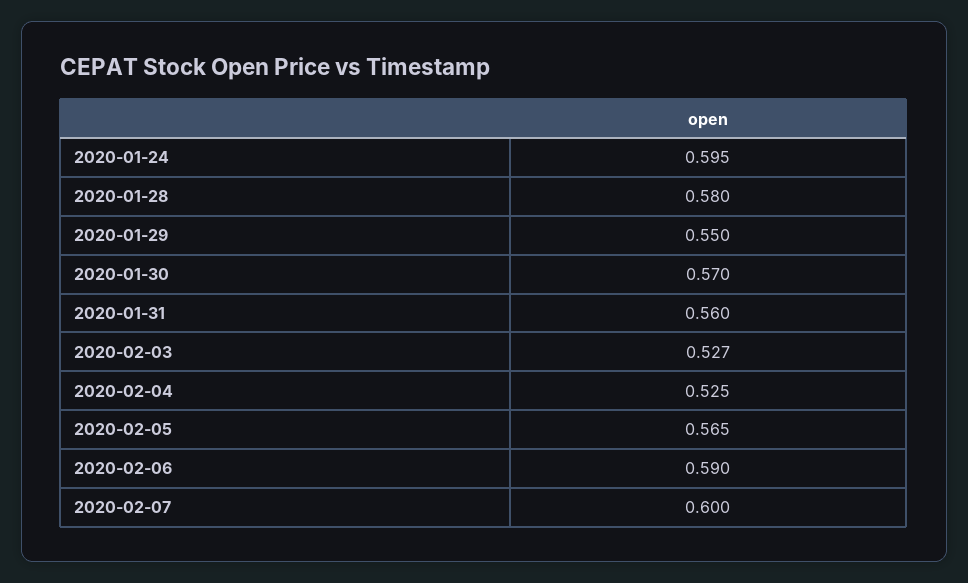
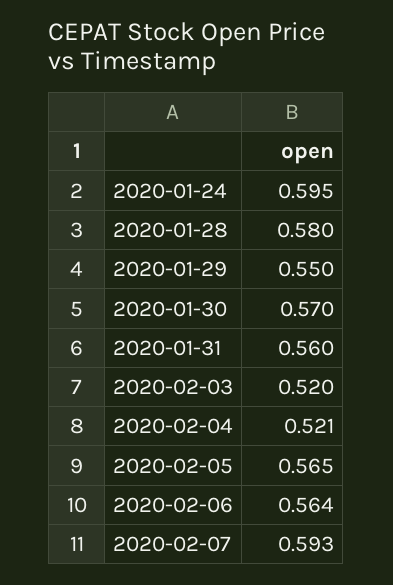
  {
    "2020-01-24": 0.595,
    "2020-01-28": 0.58,
    "2020-01-29": 0.55,
    "2020-01-30": 0.57,
    "2020-01-31": 0.56,
-   "2020-02-03": 0.527,
+   "2020-02-03": 0.52,
-   "2020-02-04": 0.525,
+   "2020-02-04": 0.521,
    "2020-02-05": 0.565,
-   "2020-02-06": 0.59,
+   "2020-02-06": 0.564,
-   "2020-02-07": 0.6
+   "2020-02-07": 0.593
  }

